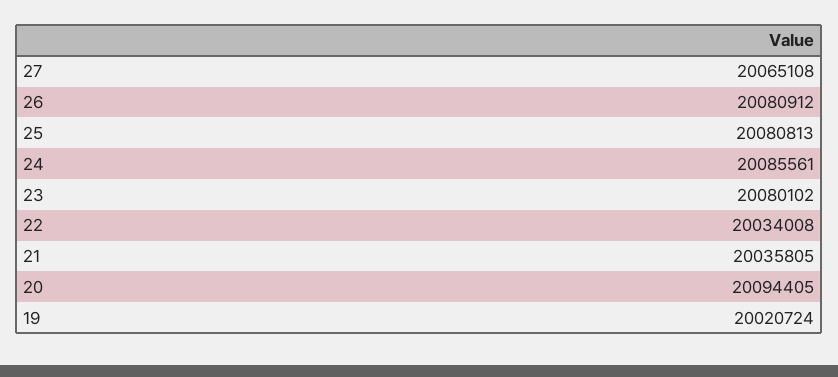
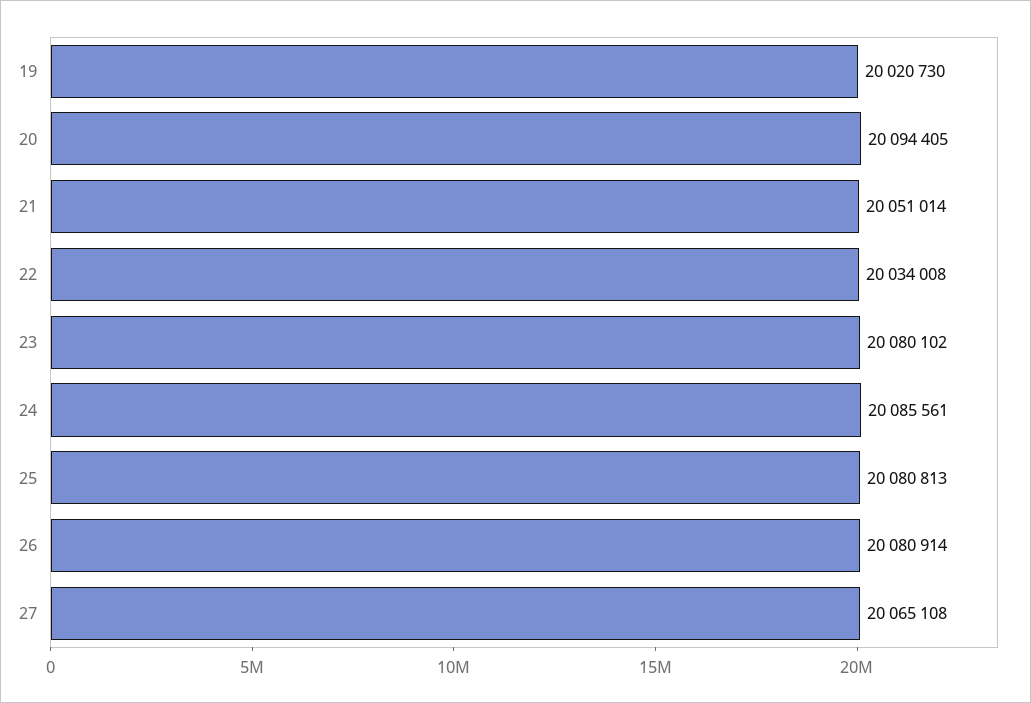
  {
    "27": 20065108,
-   "26": 20080912,
+   "26": 20080914,
    "25": 20080813,
    "24": 20085561,
    "23": 20080102,
    "22": 20034008,
-   "21": 20035805,
+   "21": 20051014,
    "20": 20094405,
-   "19": 20020724
+   "19": 20020730
  }

